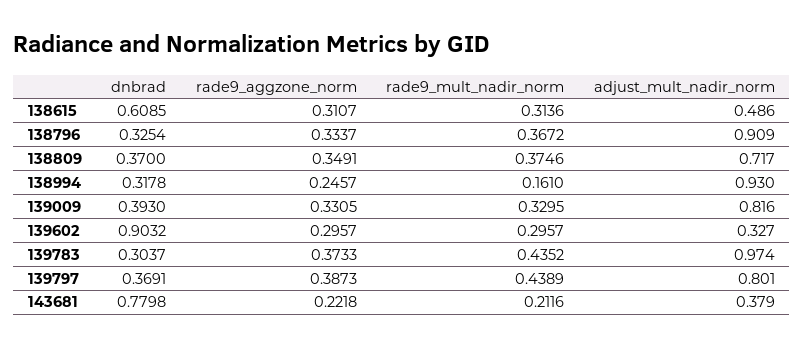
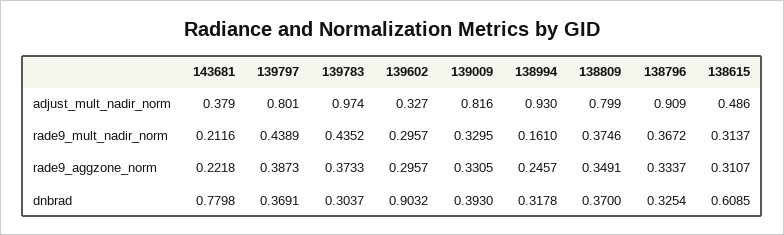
  {
    "dnbrad": {
      "138615": 0.6085,
      "138796": 0.3254,
      "138809": 0.37,
      "138994": 0.3178,
      "139009": 0.393,
      "139602": 0.9032,
      "139783": 0.3037,
      "139797": 0.3691,
      "143681": 0.7798
    },
    "rade9_aggzone_norm": {
      "138615": 0.3107,
      "138796": 0.3337,
      "138809": 0.3491,
      "138994": 0.2457,
      "139009": 0.3305,
      "139602": 0.2957,
      "139783": 0.3733,
      "139797": 0.3873,
      "143681": 0.2218
    },
    "rade9_mult_nadir_norm": {
-     "138615": 0.3136,
+     "138615": 0.3137,
      "138796": 0.3672,
      "138809": 0.3746,
      "138994": 0.161,
      "139009": 0.3295,
      "139602": 0.2957,
      "139783": 0.4352,
      "139797": 0.4389,
      "143681": 0.2116
    },
    "adjust_mult_nadir_norm": {
      "138615": 0.486,
      "138796": 0.909,
-     "138809": 0.717,
+     "138809": 0.799,
      "138994": 0.93,
      "139009": 0.816,
      "139602": 0.327,
      "139783": 0.974,
      "139797": 0.801,
      "143681": 0.379
    }
  }

